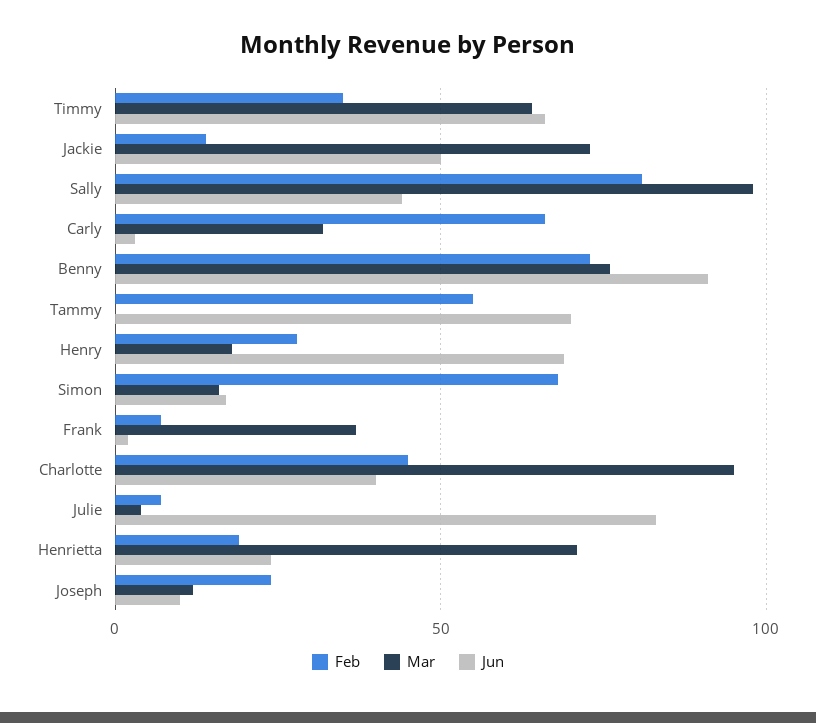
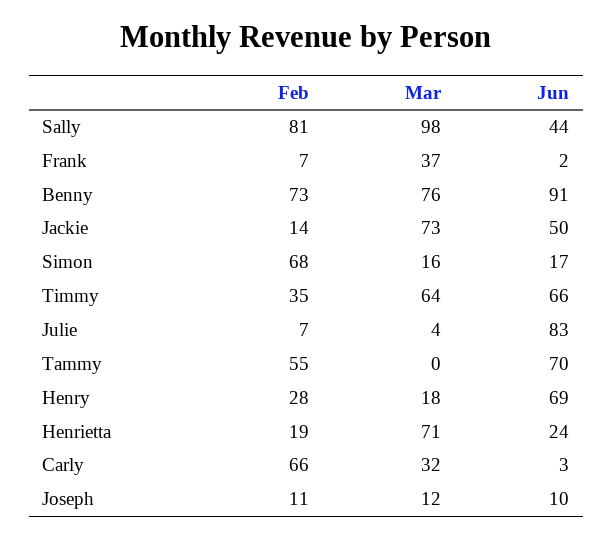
  {
    "Feb": {
      "Timmy": 35,
      "Jackie": 14,
      "Sally": 81,
      "Carly": 66,
      "Benny": 73,
      "Tammy": 55,
      "Henry": 28,
      "Simon": 68,
      "Frank": 7,
-     "Charlotte": 45,
      "Julie": 7,
      "Henrietta": 19,
-     "Joseph": 25
+     "Joseph": 11
    },
    "Mar": {
      "Timmy": 64,
      "Jackie": 73,
      "Sally": 98,
      "Carly": 32,
      "Benny": 76,
      "Tammy": 0,
      "Henry": 18,
      "Simon": 16,
      "Frank": 37,
-     "Charlotte": 95,
      "Julie": 4,
      "Henrietta": 71,
      "Joseph": 12
    },
    "Jun": {
      "Timmy": 66,
      "Jackie": 50,
      "Sally": 44,
      "Carly": 3,
      "Benny": 91,
      "Tammy": 70,
      "Henry": 69,
      "Simon": 17,
      "Frank": 2,
-     "Charlotte": 40,
      "Julie": 83,
      "Henrietta": 24,
      "Joseph": 10
    }
  }

